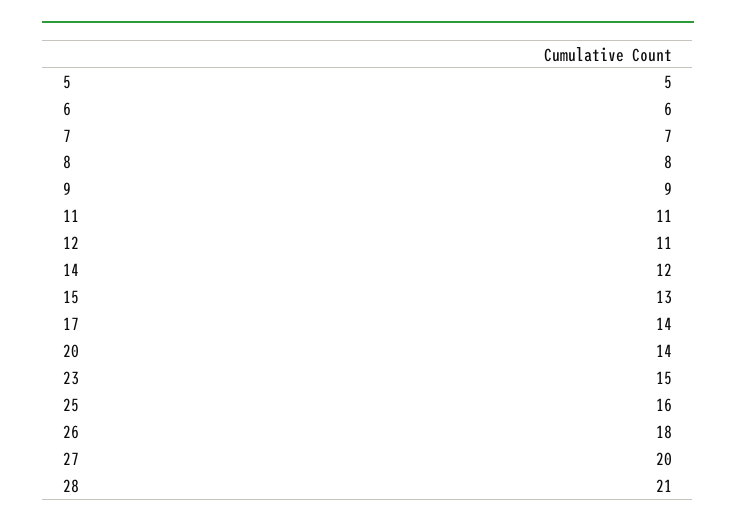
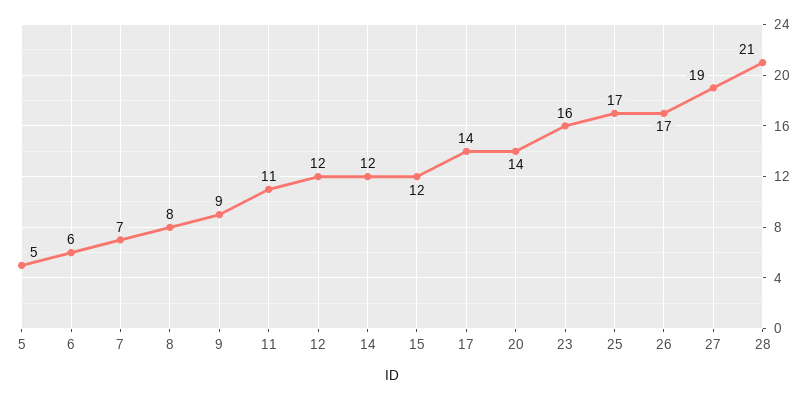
  {
    "5": 5,
    "6": 6,
    "7": 7,
    "8": 8,
    "9": 9,
    "11": 11,
-   "12": 11,
+   "12": 12,
    "14": 12,
-   "15": 13,
+   "15": 12,
    "17": 14,
    "20": 14,
-   "23": 15,
+   "23": 16,
-   "25": 16,
+   "25": 17,
-   "26": 18,
+   "26": 17,
-   "27": 20,
+   "27": 19,
    "28": 21
  }

